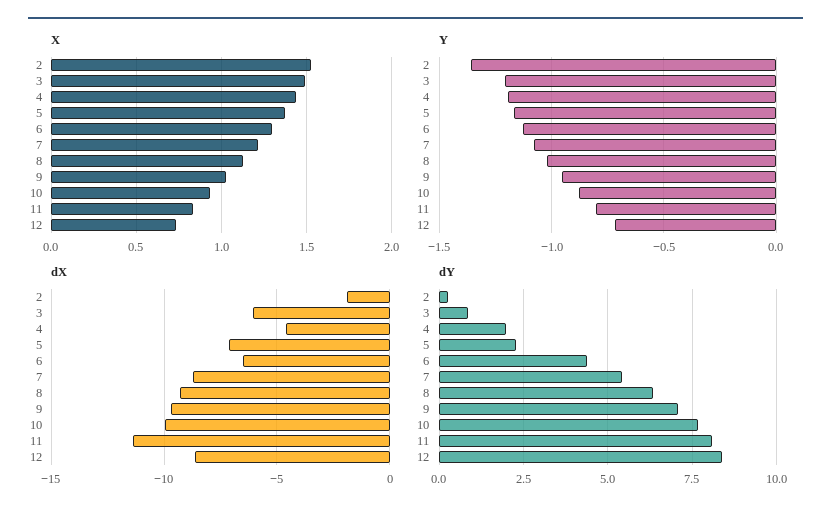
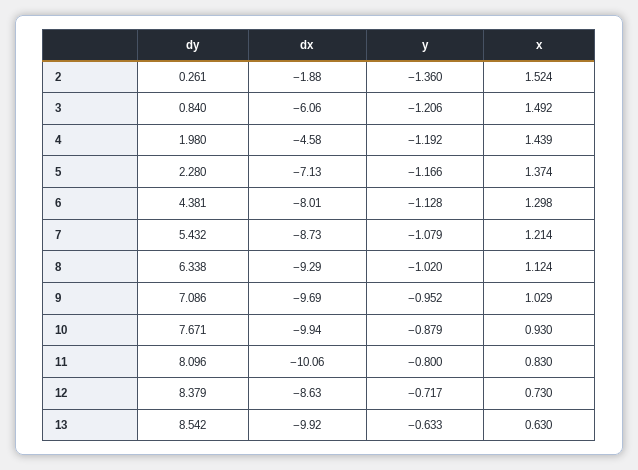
  {
    "X": {
      "2": 1.524,
      "3": 1.492,
      "4": 1.439,
      "5": 1.374,
      "6": 1.298,
      "7": 1.214,
      "8": 1.124,
      "9": 1.029,
      "10": 0.93,
      "11": 0.83,
-     "12": 0.73
+     "12": 0.73,
+     "13": 0.63
    },
    "Y": {
      "2": -1.36,
      "3": -1.206,
      "4": -1.192,
      "5": -1.166,
      "6": -1.128,
      "7": -1.079,
      "8": -1.02,
      "9": -0.952,
      "10": -0.879,
      "11": -0.8,
-     "12": -0.717
+     "12": -0.717,
+     "13": -0.633
    },
    "dX": {
      "2": -1.88,
      "3": -6.06,
      "4": -4.58,
      "5": -7.13,
-     "6": -6.5,
+     "6": -8.01,
      "7": -8.73,
      "8": -9.29,
      "9": -9.69,
      "10": -9.94,
-     "11": -11.5,
+     "11": -10.06,
-     "12": -8.63
+     "12": -8.63,
+     "13": -9.92
    },
    "dY": {
      "2": 0.261,
      "3": 0.84,
      "4": 1.98,
      "5": 2.28,
      "6": 4.381,
      "7": 5.432,
      "8": 6.338,
      "9": 7.086,
      "10": 7.671,
      "11": 8.096,
-     "12": 8.379
+     "12": 8.379,
+     "13": 8.542
    }
  }

